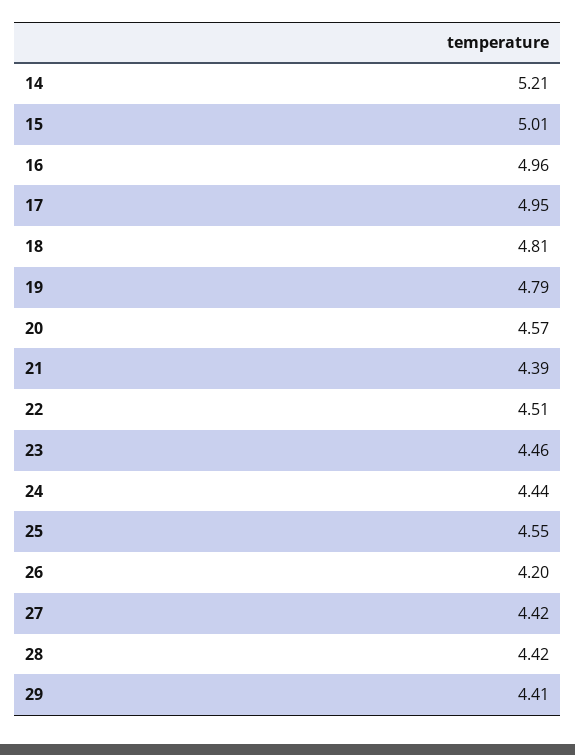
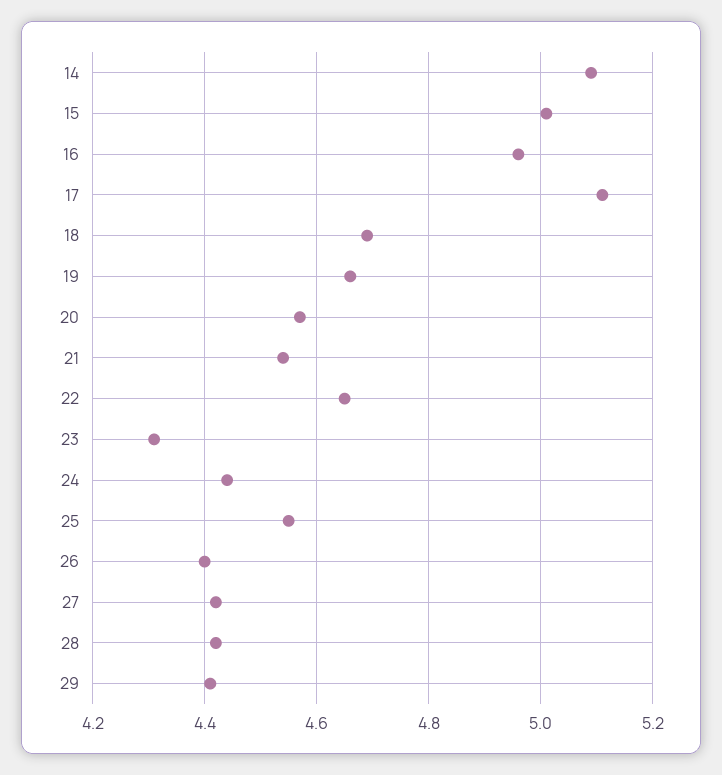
  {
-   "14": 5.21,
+   "14": 5.1,
    "15": 5.01,
    "16": 4.96,
-   "17": 4.95,
+   "17": 5.1,
-   "18": 4.81,
+   "18": 4.7,
-   "19": 4.79,
+   "19": 4.65,
    "20": 4.57,
-   "21": 4.39,
+   "21": 4.55,
-   "22": 4.51,
+   "22": 4.65,
-   "23": 4.46,
+   "23": 4.3,
    "24": 4.44,
    "25": 4.55,
-   "26": 4.2,
+   "26": 4.4,
    "27": 4.42,
    "28": 4.42,
    "29": 4.41
  }

